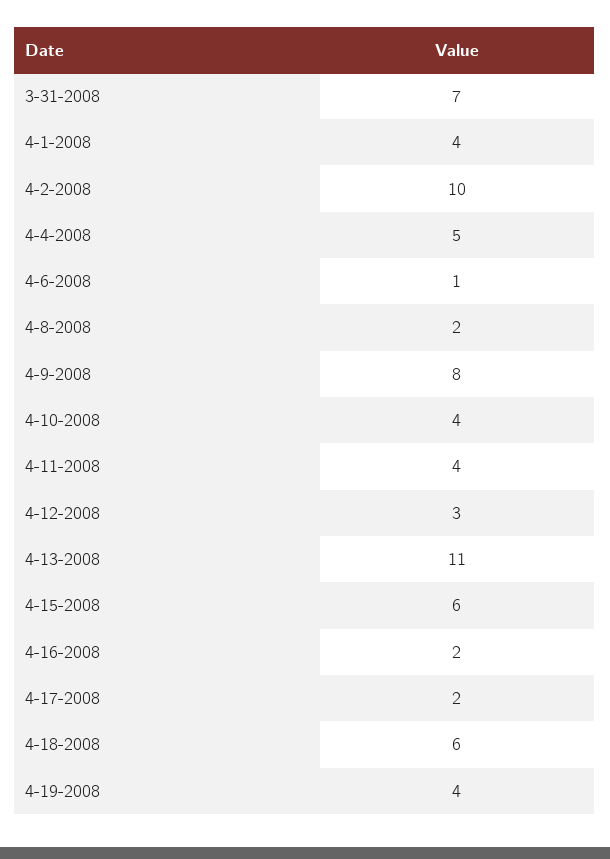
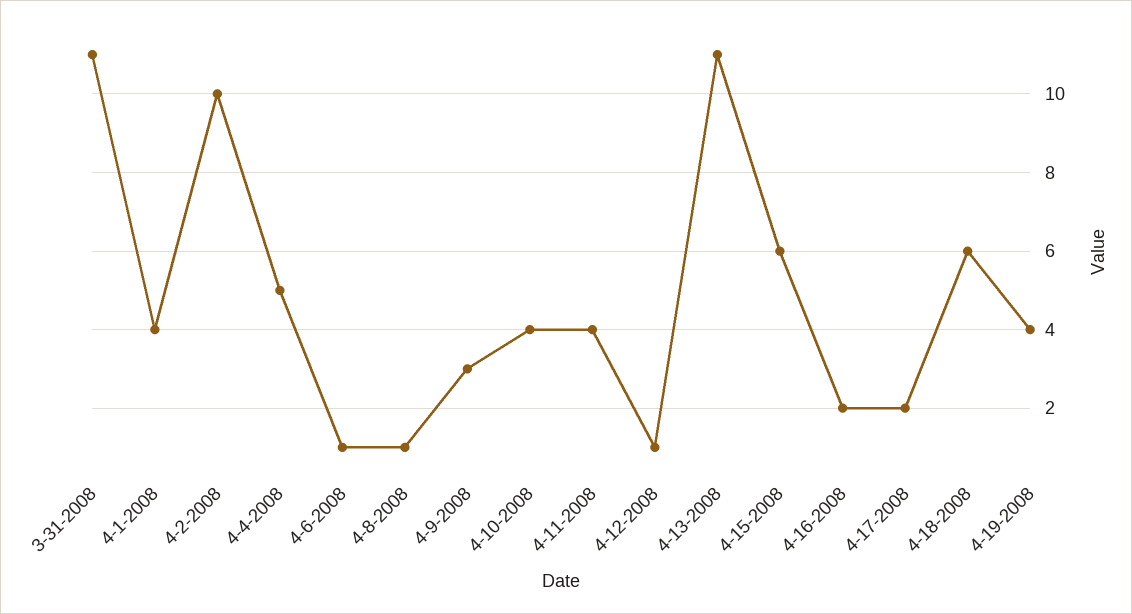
  {
-   "3-31-2008": 7,
+   "3-31-2008": 11,
    "4-1-2008": 4,
    "4-2-2008": 10,
    "4-4-2008": 5,
    "4-6-2008": 1,
-   "4-8-2008": 2,
+   "4-8-2008": 1,
-   "4-9-2008": 8,
+   "4-9-2008": 3,
    "4-10-2008": 4,
    "4-11-2008": 4,
-   "4-12-2008": 3,
+   "4-12-2008": 1,
    "4-13-2008": 11,
    "4-15-2008": 6,
    "4-16-2008": 2,
    "4-17-2008": 2,
    "4-18-2008": 6,
    "4-19-2008": 4
  }

